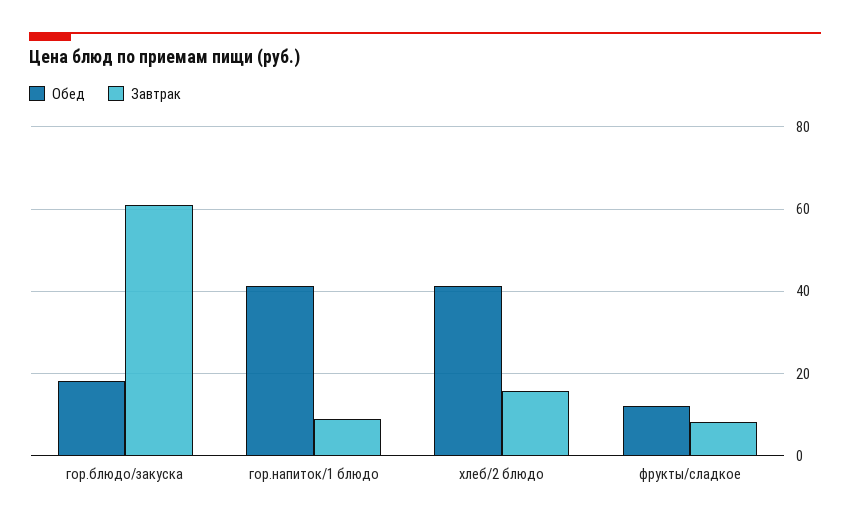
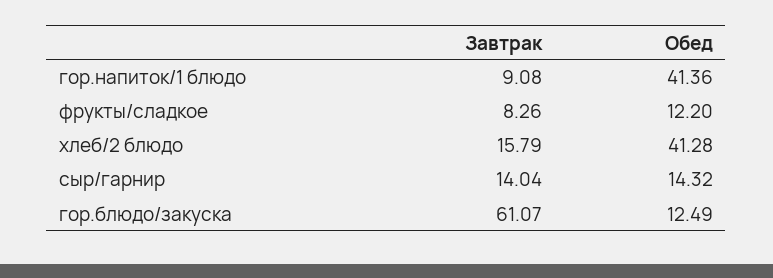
  {
    "Обед": {
-     "гор.блюдо/закуска": 18,
+     "гор.блюдо/закуска": 12.49,
      "гор.напиток/1 блюдо": 41.36,
      "хлеб/2 блюдо": 41.28,
-     "фрукты/сладкое": 12.2
+     "фрукты/сладкое": 12.2,
+     "сыр/гарнир": 14.32
    },
    "Завтрак": {
      "гор.блюдо/закуска": 61.07,
      "гор.напиток/1 блюдо": 9.08,
      "хлеб/2 блюдо": 15.79,
-     "фрукты/сладкое": 8.26
+     "фрукты/сладкое": 8.26,
+     "сыр/гарнир": 14.04
    }
  }

